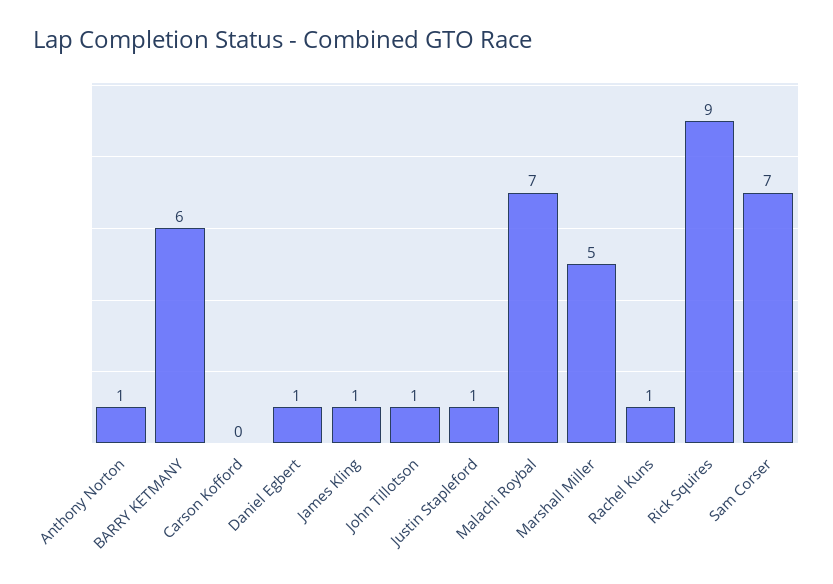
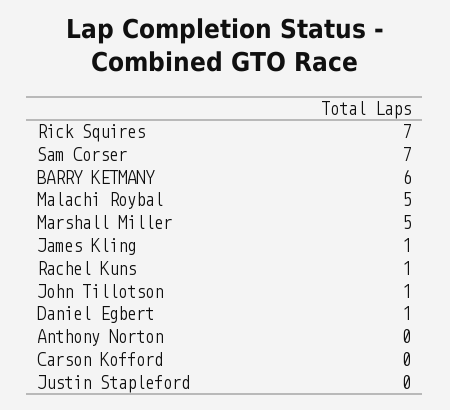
  {
-   "Anthony Norton": 1,
+   "Anthony Norton": 0,
    "BARRY KETMANY": 6,
    "Carson Kofford": 0,
    "Daniel Egbert": 1,
    "James Kling": 1,
    "John Tillotson": 1,
-   "Justin Stapleford": 1,
+   "Justin Stapleford": 0,
-   "Malachi Roybal": 7,
+   "Malachi Roybal": 5,
    "Marshall Miller": 5,
    "Rachel Kuns": 1,
-   "Rick Squires": 9,
+   "Rick Squires": 7,
    "Sam Corser": 7
  }

